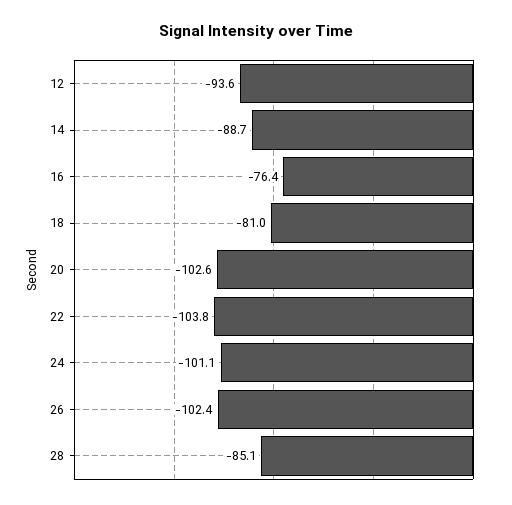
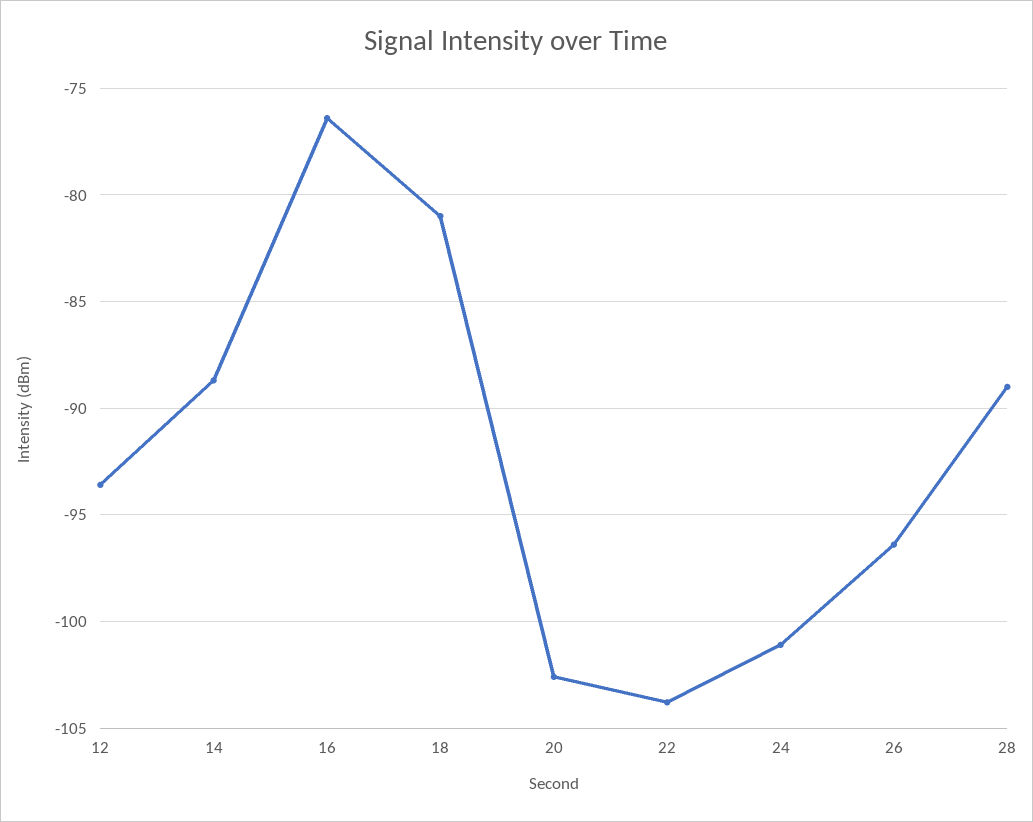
  {
    "12": -93.6,
    "14": -88.7,
    "16": -76.4,
    "18": -81,
    "20": -102.6,
    "22": -103.8,
    "24": -101.1,
-   "26": -102.4,
+   "26": -96.5,
-   "28": -85.1
+   "28": -89
  }

